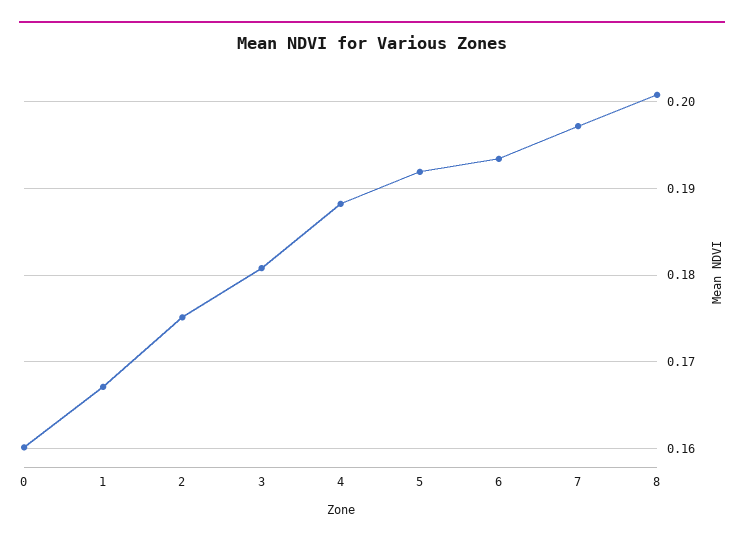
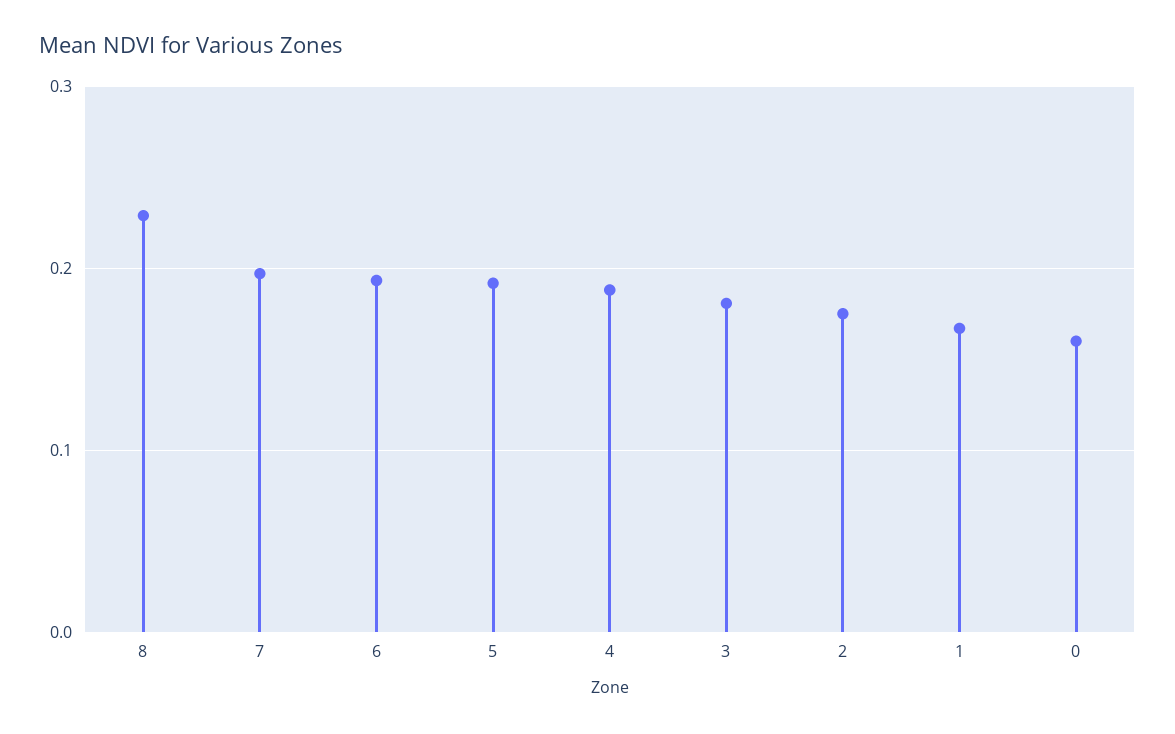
  {
    "0": 0.16,
    "1": 0.167,
    "2": 0.175,
    "3": 0.181,
    "4": 0.188,
    "5": 0.192,
    "6": 0.193,
    "7": 0.197,
-   "8": 0.201
+   "8": 0.23
  }

